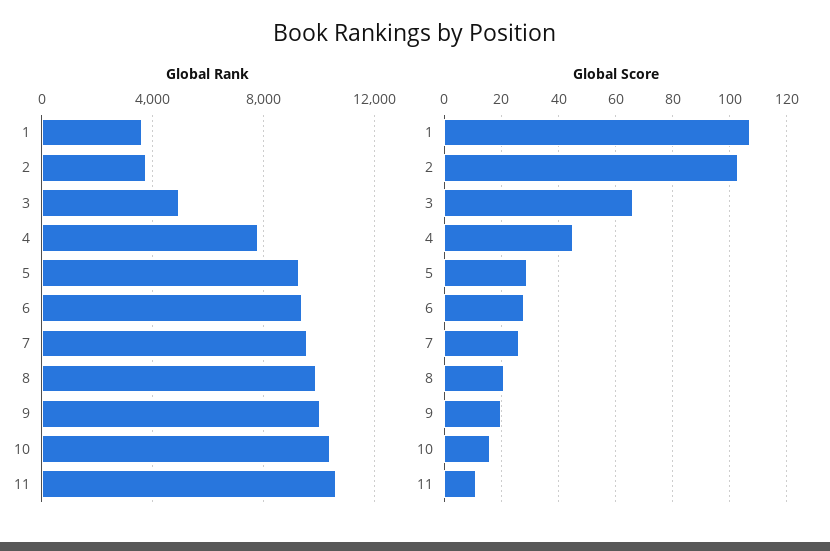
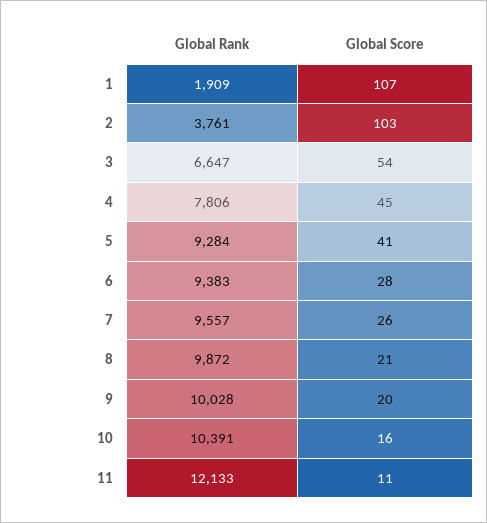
  {
    "Global Rank": {
-     "1": 3500,
+     "1": 1909,
      "2": 3761,
-     "3": 5000,
+     "3": 6647,
      "4": 7806,
      "5": 9284,
      "6": 9383,
      "7": 9557,
      "8": 9872,
      "9": 10028,
      "10": 10391,
-     "11": 10500
+     "11": 12133
    },
    "Global Score": {
      "1": 107,
      "2": 103,
-     "3": 65,
+     "3": 54,
      "4": 45,
-     "5": 30,
+     "5": 41,
      "6": 28,
      "7": 26,
      "8": 21,
      "9": 20,
      "10": 16,
      "11": 11
    }
  }

